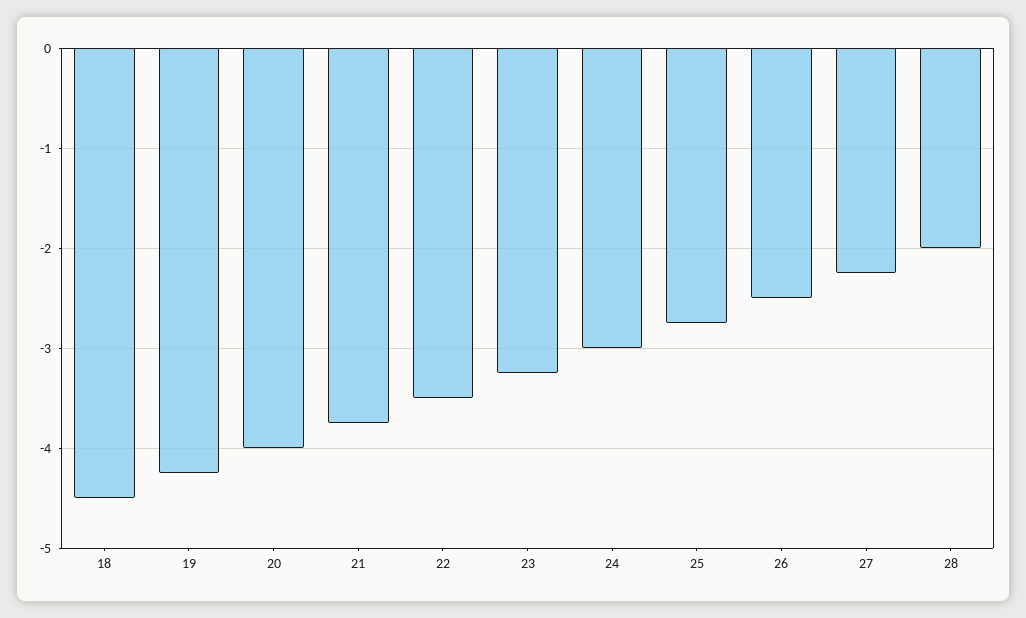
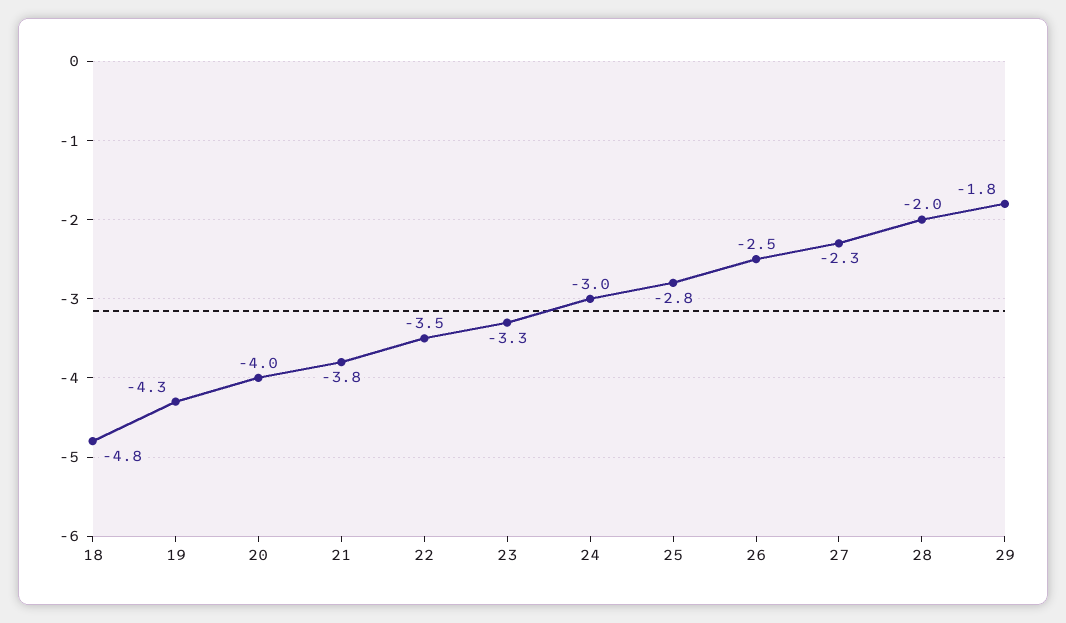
  {
-   "18": -4.5,
+   "18": -4.8,
    "19": -4.3,
    "20": -4,
    "21": -3.8,
    "22": -3.5,
    "23": -3.3,
    "24": -3,
    "25": -2.8,
    "26": -2.5,
    "27": -2.3,
-   "28": -2
+   "28": -2,
+   "29": -1.8
  }

